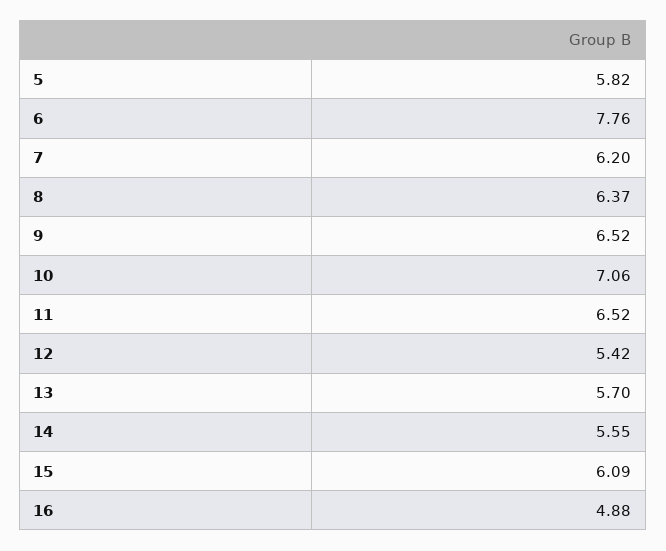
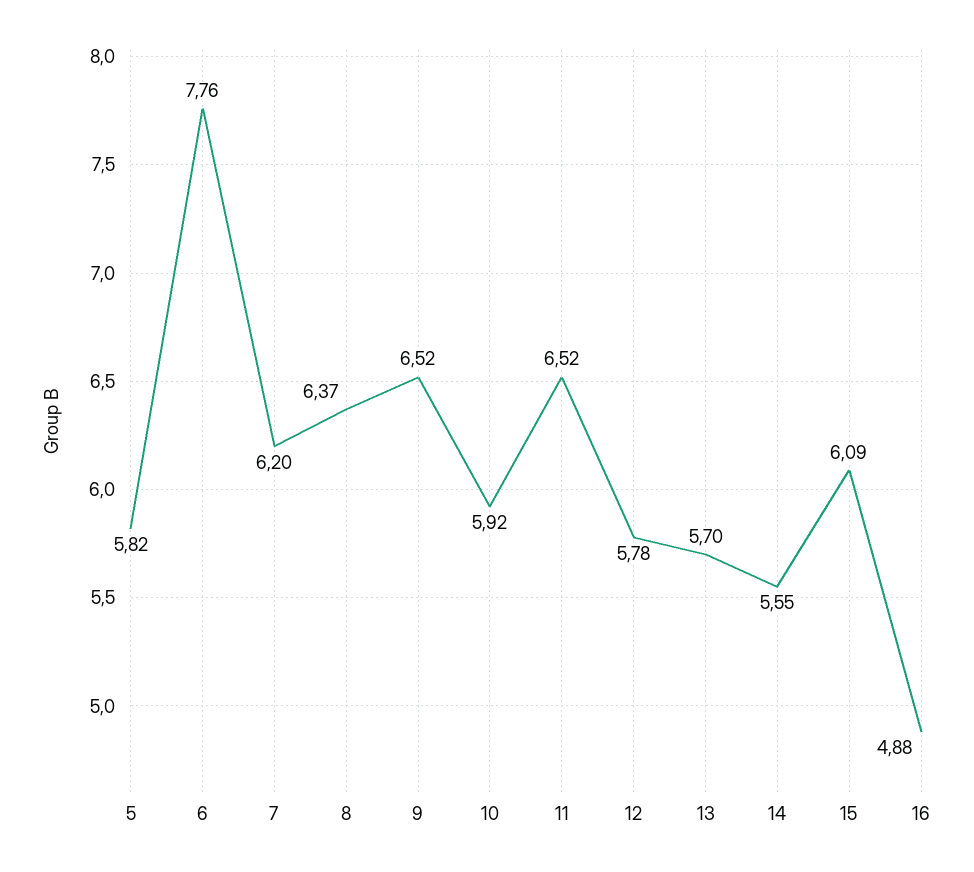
  {
    "5": 5.82,
    "6": 7.76,
    "7": 6.2,
    "8": 6.37,
    "9": 6.52,
-   "10": 7.06,
+   "10": 5.92,
    "11": 6.52,
-   "12": 5.42,
+   "12": 5.78,
    "13": 5.7,
    "14": 5.55,
    "15": 6.09,
    "16": 4.88
  }

